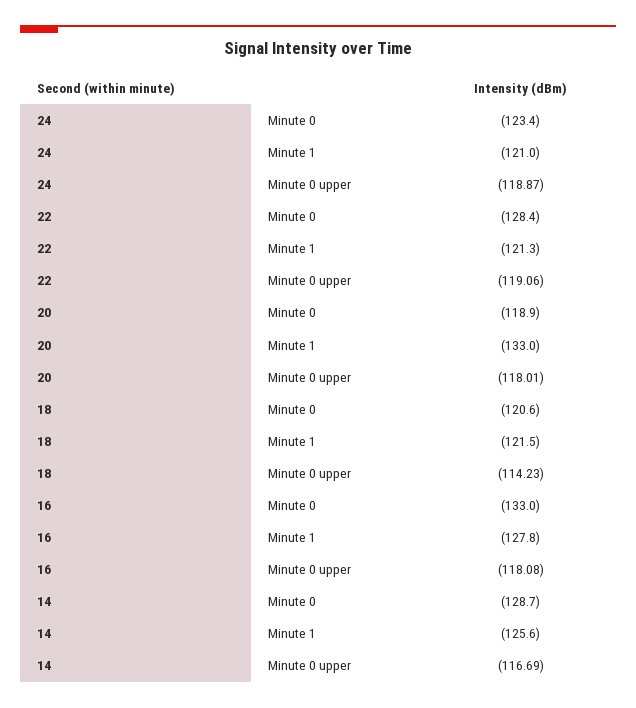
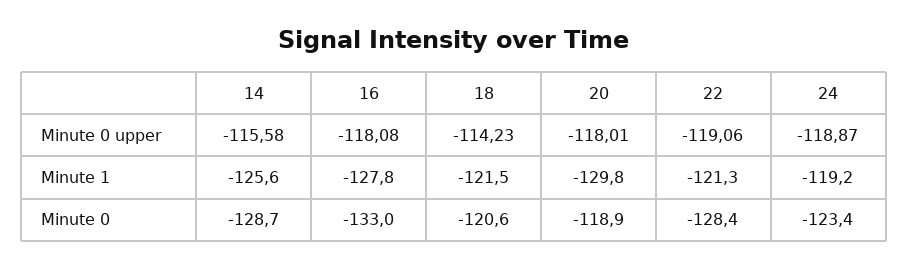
  {
    "24": {
      "Minute 0": -123.4,
-     "Minute 1": -121,
+     "Minute 1": -119.2,
      "Minute 0 upper": -118.87
    },
    "22": {
      "Minute 0": -128.4,
      "Minute 1": -121.3,
      "Minute 0 upper": -119.06
    },
    "20": {
      "Minute 0": -118.9,
-     "Minute 1": -133,
+     "Minute 1": -129.8,
      "Minute 0 upper": -118.01
    },
    "18": {
      "Minute 0": -120.6,
      "Minute 1": -121.5,
      "Minute 0 upper": -114.23
    },
    "16": {
      "Minute 0": -133,
      "Minute 1": -127.8,
      "Minute 0 upper": -118.08
    },
    "14": {
      "Minute 0": -128.7,
      "Minute 1": -125.6,
-     "Minute 0 upper": -116.69
+     "Minute 0 upper": -115.58
    }
  }

